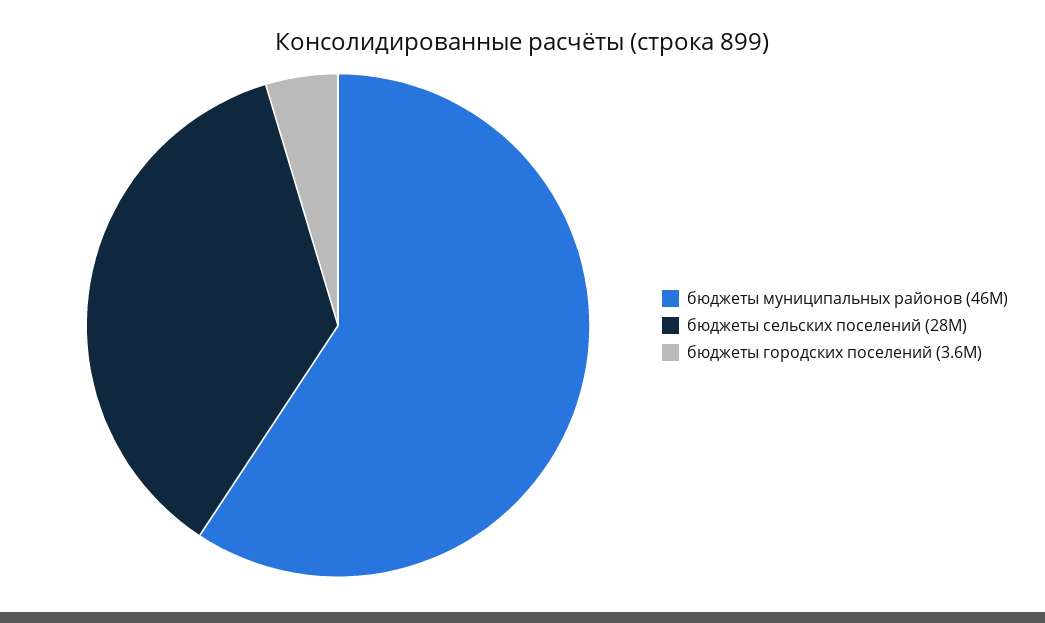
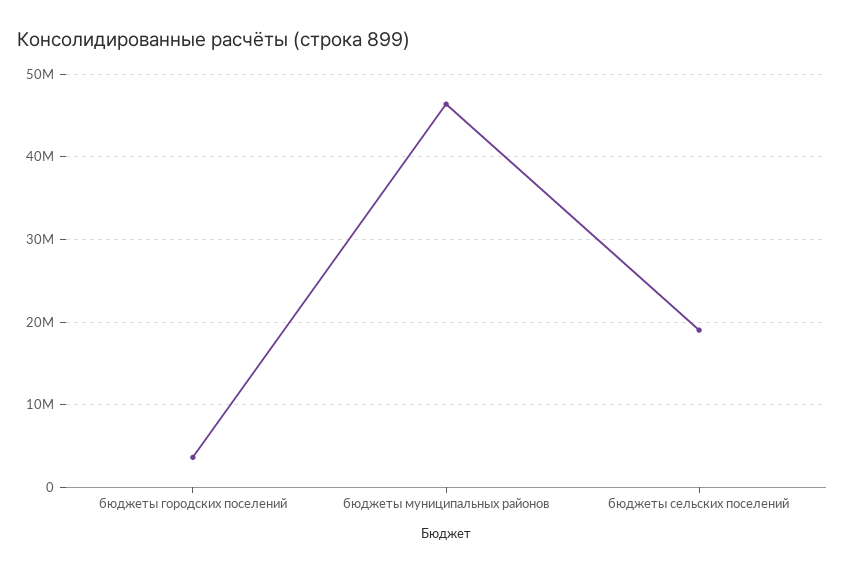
  {
    "бюджеты муниципальных районов": 46000000,
-   "бюджеты сельских поселений": 28000000,
+   "бюджеты сельских поселений": 19000000,
    "бюджеты городских поселений": 3600000
  }

